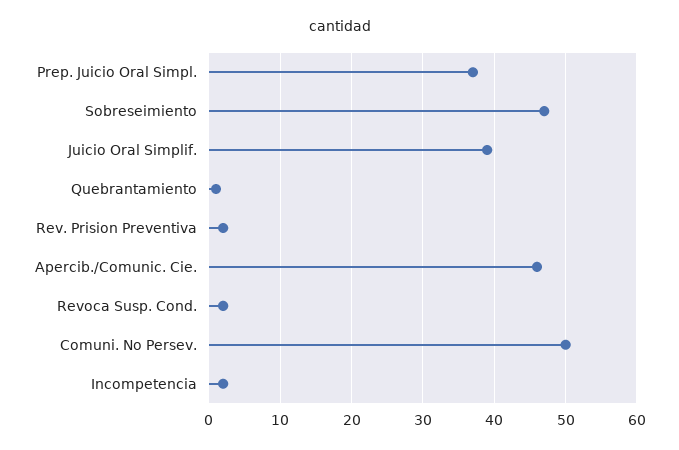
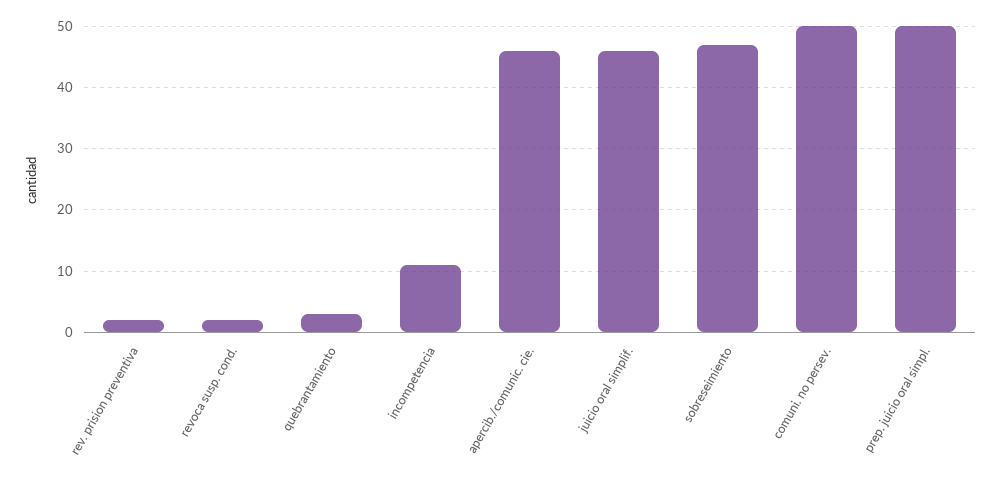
  {
-   "Prep. Juicio Oral Simpl.": 37,
+   "Prep. Juicio Oral Simpl.": 50,
    "Sobreseimiento": 47,
-   "Juicio Oral Simplif.": 39,
+   "Juicio Oral Simplif.": 46,
-   "Quebrantamiento": 1,
+   "Quebrantamiento": 3,
    "Rev. Prision Preventiva": 2,
    "Apercib./Comunic. Cie.": 46,
    "Revoca Susp. Cond.": 2,
    "Comuni. No Persev.": 50,
-   "Incompetencia": 2
+   "Incompetencia": 11
  }

